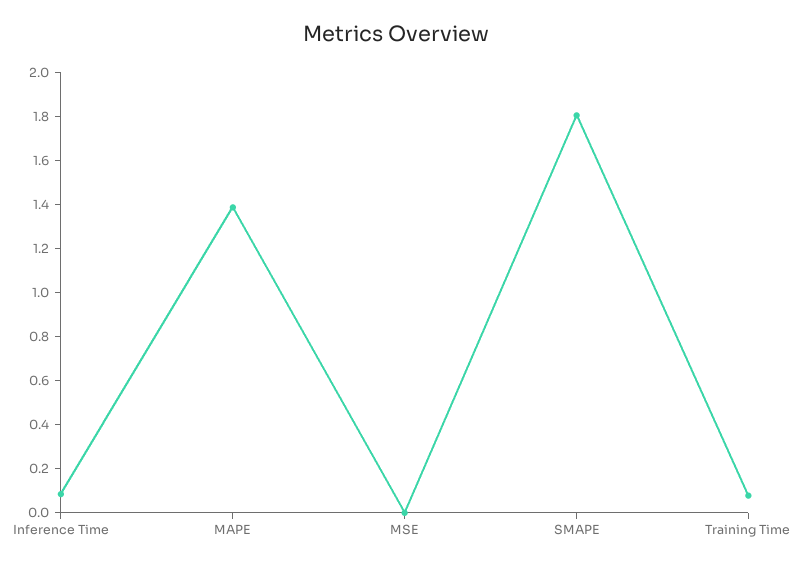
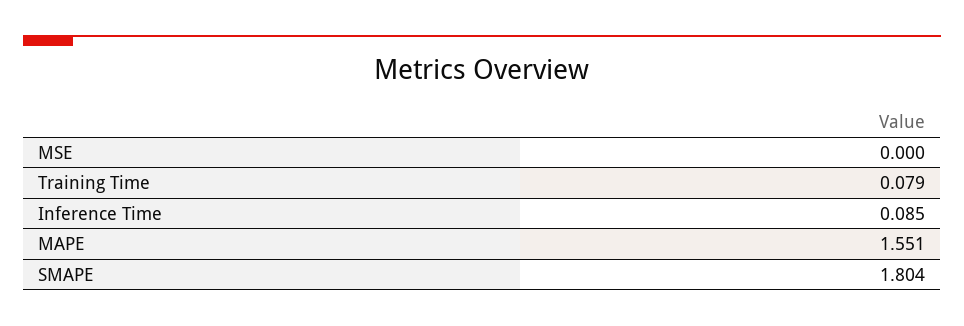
  {
    "Inference Time": 0.085,
-   "MAPE": 1.4,
+   "MAPE": 1.551,
    "MSE": 0,
    "SMAPE": 1.804,
    "Training Time": 0.079
  }

